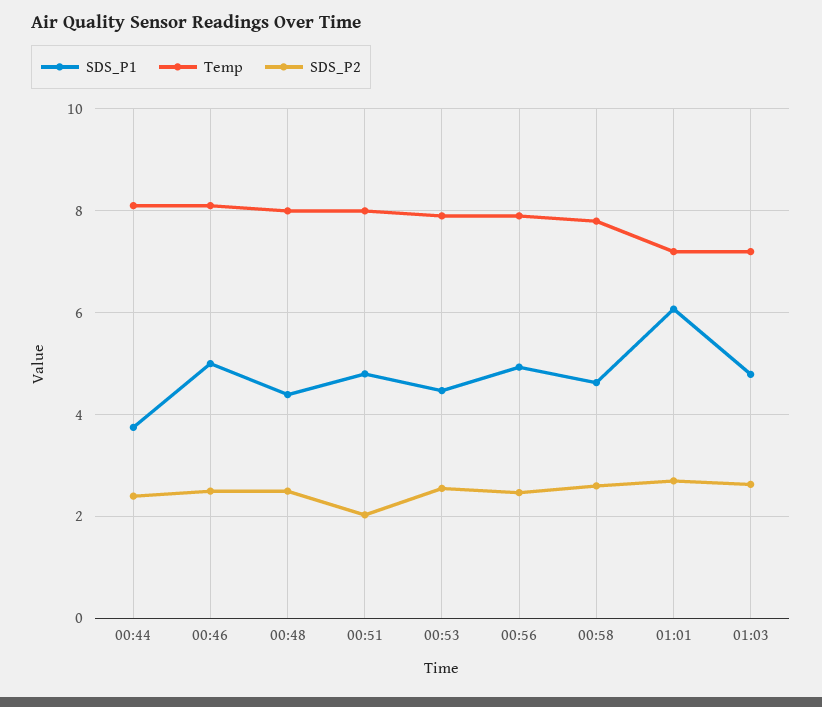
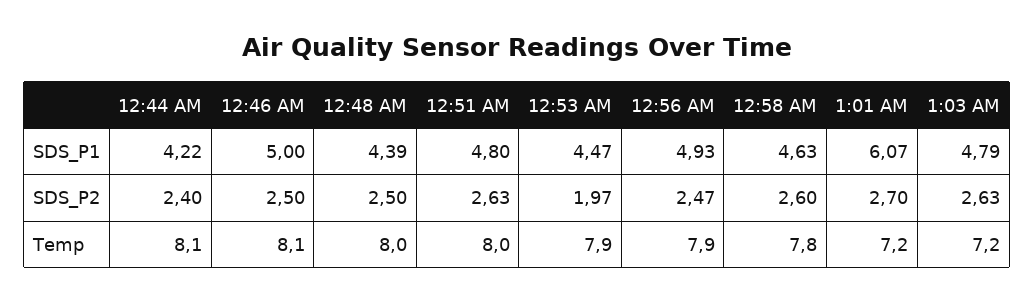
  {
    "SDS_P1": {
-     "00:44": 3.8,
+     "00:44": 4.22,
      "00:46": 5,
      "00:48": 4.39,
      "00:51": 4.8,
      "00:53": 4.47,
      "00:56": 4.93,
      "00:58": 4.63,
      "01:01": 6.07,
      "01:03": 4.79
    },
    "Temp": {
      "00:44": 8.1,
      "00:46": 8.1,
      "00:48": 8,
      "00:51": 8,
      "00:53": 7.9,
      "00:56": 7.9,
      "00:58": 7.8,
      "01:01": 7.2,
      "01:03": 7.2
    },
    "SDS_P2": {
      "00:44": 2.4,
      "00:46": 2.5,
      "00:48": 2.5,
-     "00:51": 2,
+     "00:51": 2.63,
-     "00:53": 2.6,
+     "00:53": 1.97,
      "00:56": 2.47,
      "00:58": 2.6,
      "01:01": 2.7,
      "01:03": 2.63
    }
  }

